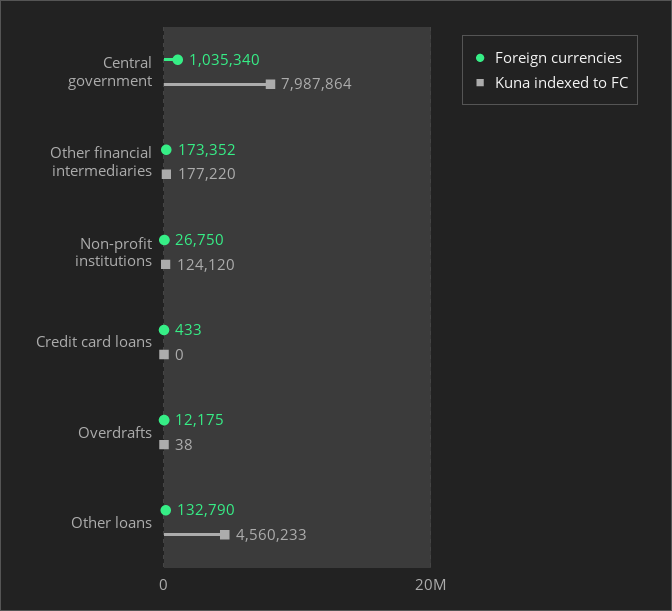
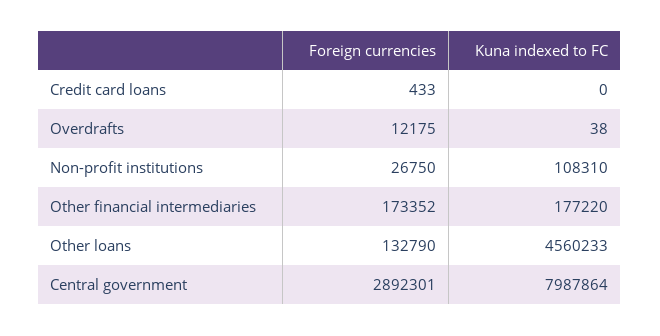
  {
    "Foreign currencies": {
-     "Central government": 1035340,
+     "Central government": 2892301,
      "Other financial intermediaries": 173352,
      "Non-profit institutions": 26750,
      "Credit card loans": 433,
      "Overdrafts": 12175,
      "Other loans": 132790
    },
    "Kuna indexed to FC": {
      "Central government": 7987864,
      "Other financial intermediaries": 177220,
-     "Non-profit institutions": 124120,
+     "Non-profit institutions": 108310,
      "Credit card loans": 0,
      "Overdrafts": 38,
      "Other loans": 4560233
    }
  }

